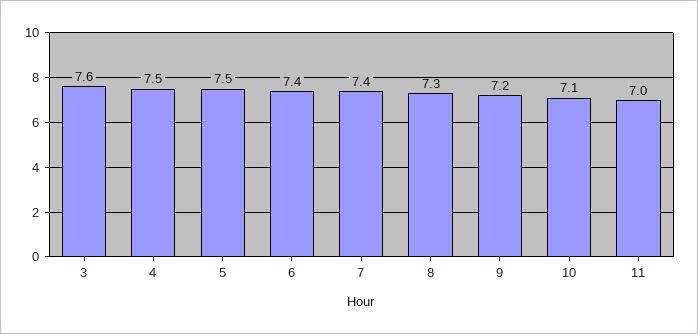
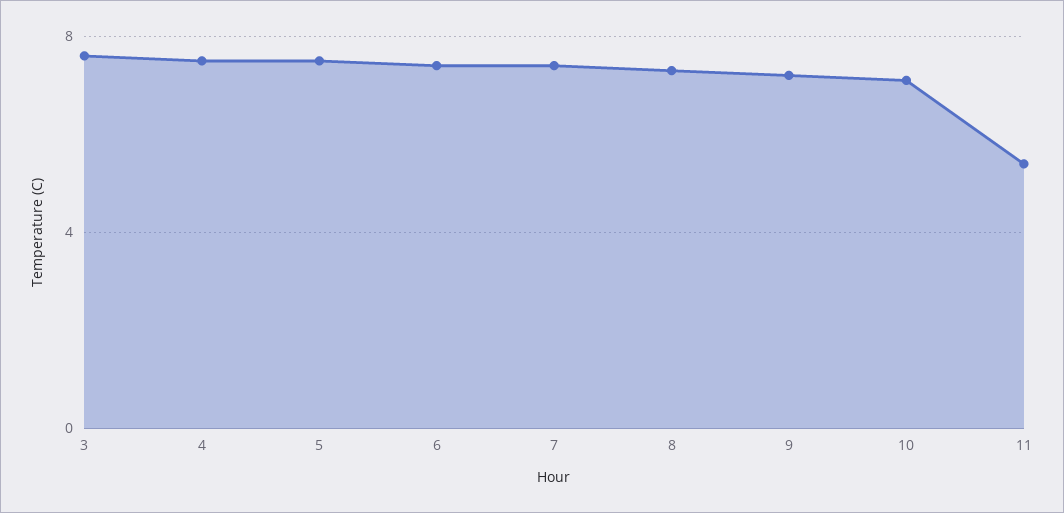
  {
    "3": 7.6,
    "4": 7.5,
    "5": 7.5,
    "6": 7.4,
    "7": 7.4,
    "8": 7.3,
    "9": 7.2,
    "10": 7.1,
-   "11": 7
+   "11": 5.5
  }

